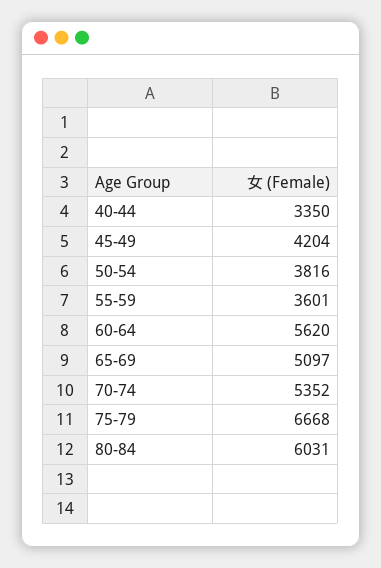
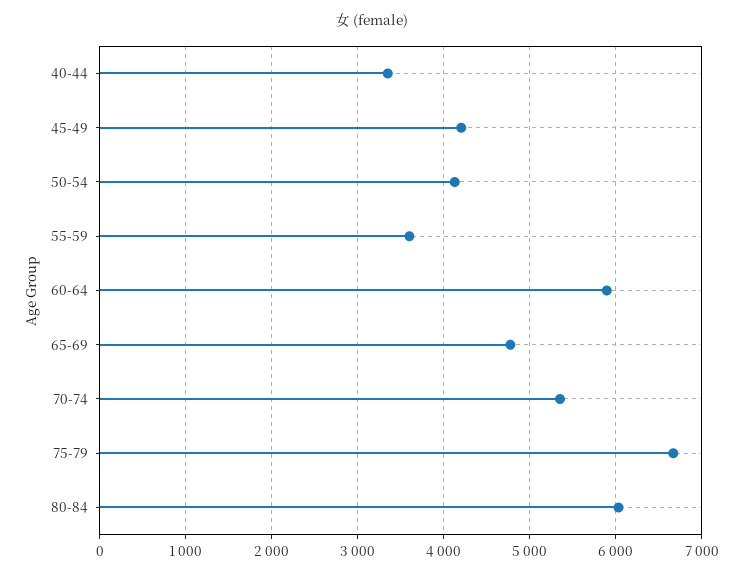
  {
    "40-44": 3350,
    "45-49": 4204,
-   "50-54": 3816,
+   "50-54": 4100,
    "55-59": 3601,
-   "60-64": 5620,
+   "60-64": 5900,
-   "65-69": 5097,
+   "65-69": 4800,
    "70-74": 5352,
    "75-79": 6668,
    "80-84": 6031
  }

